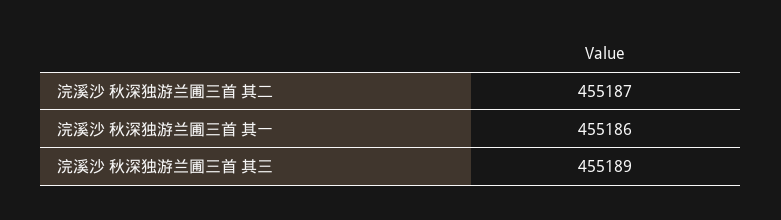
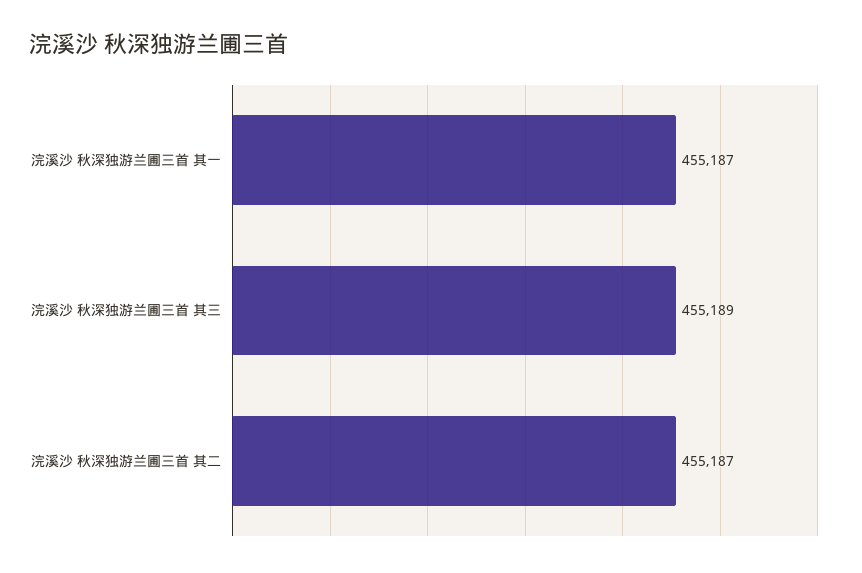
  {
    "浣溪沙 秋深独游兰圃三首 其二": 455187,
-   "浣溪沙 秋深独游兰圃三首 其一": 455186,
+   "浣溪沙 秋深独游兰圃三首 其一": 455187,
    "浣溪沙 秋深独游兰圃三首 其三": 455189
  }

